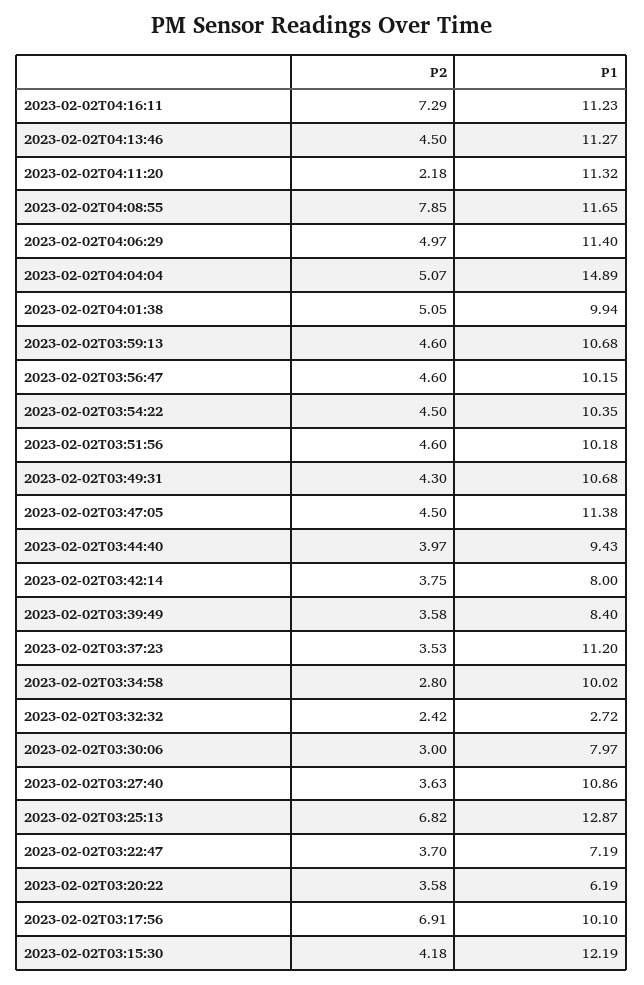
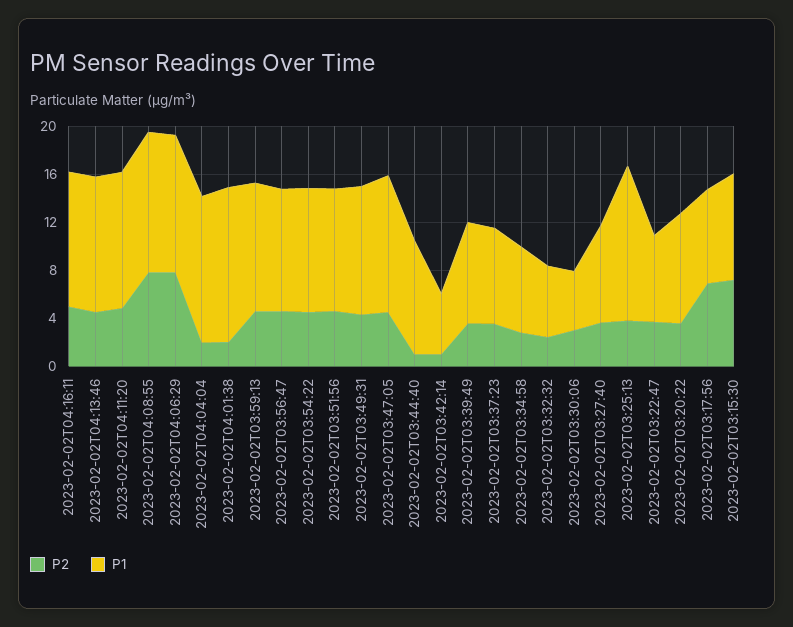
  {
    "P2": {
-     "2023-02-02T04:16:11": 7.29,
+     "2023-02-02T04:16:11": 5,
      "2023-02-02T04:13:46": 4.5,
-     "2023-02-02T04:11:20": 2.18,
+     "2023-02-02T04:11:20": 5,
      "2023-02-02T04:08:55": 7.85,
-     "2023-02-02T04:06:29": 4.97,
+     "2023-02-02T04:06:29": 8,
-     "2023-02-02T04:04:04": 5.07,
+     "2023-02-02T04:04:04": 2,
-     "2023-02-02T04:01:38": 5.05,
+     "2023-02-02T04:01:38": 2,
      "2023-02-02T03:59:13": 4.6,
      "2023-02-02T03:56:47": 4.6,
      "2023-02-02T03:54:22": 4.5,
      "2023-02-02T03:51:56": 4.6,
      "2023-02-02T03:49:31": 4.3,
      "2023-02-02T03:47:05": 4.5,
-     "2023-02-02T03:44:40": 3.97,
+     "2023-02-02T03:44:40": 1,
-     "2023-02-02T03:42:14": 3.75,
+     "2023-02-02T03:42:14": 1,
      "2023-02-02T03:39:49": 3.58,
      "2023-02-02T03:37:23": 3.53,
      "2023-02-02T03:34:58": 2.8,
      "2023-02-02T03:32:32": 2.42,
      "2023-02-02T03:30:06": 3,
      "2023-02-02T03:27:40": 3.63,
-     "2023-02-02T03:25:13": 6.82,
+     "2023-02-02T03:25:13": 4,
      "2023-02-02T03:22:47": 3.7,
      "2023-02-02T03:20:22": 3.58,
      "2023-02-02T03:17:56": 6.91,
-     "2023-02-02T03:15:30": 4.18
+     "2023-02-02T03:15:30": 7
    },
    "P1": {
      "2023-02-02T04:16:11": 11.23,
      "2023-02-02T04:13:46": 11.27,
      "2023-02-02T04:11:20": 11.32,
      "2023-02-02T04:08:55": 11.65,
      "2023-02-02T04:06:29": 11.4,
-     "2023-02-02T04:04:04": 14.89,
+     "2023-02-02T04:04:04": 12,
-     "2023-02-02T04:01:38": 9.94,
+     "2023-02-02T04:01:38": 13,
      "2023-02-02T03:59:13": 10.68,
      "2023-02-02T03:56:47": 10.15,
      "2023-02-02T03:54:22": 10.35,
      "2023-02-02T03:51:56": 10.18,
      "2023-02-02T03:49:31": 10.68,
      "2023-02-02T03:47:05": 11.38,
      "2023-02-02T03:44:40": 9.43,
-     "2023-02-02T03:42:14": 8,
+     "2023-02-02T03:42:14": 5,
      "2023-02-02T03:39:49": 8.4,
-     "2023-02-02T03:37:23": 11.2,
+     "2023-02-02T03:37:23": 8,
-     "2023-02-02T03:34:58": 10.02,
+     "2023-02-02T03:34:58": 7,
-     "2023-02-02T03:32:32": 2.72,
+     "2023-02-02T03:32:32": 6,
-     "2023-02-02T03:30:06": 7.97,
+     "2023-02-02T03:30:06": 5,
-     "2023-02-02T03:27:40": 10.86,
+     "2023-02-02T03:27:40": 8,
      "2023-02-02T03:25:13": 12.87,
      "2023-02-02T03:22:47": 7.19,
-     "2023-02-02T03:20:22": 6.19,
+     "2023-02-02T03:20:22": 9,
-     "2023-02-02T03:17:56": 10.1,
+     "2023-02-02T03:17:56": 8,
-     "2023-02-02T03:15:30": 12.19
+     "2023-02-02T03:15:30": 9
    }
  }

